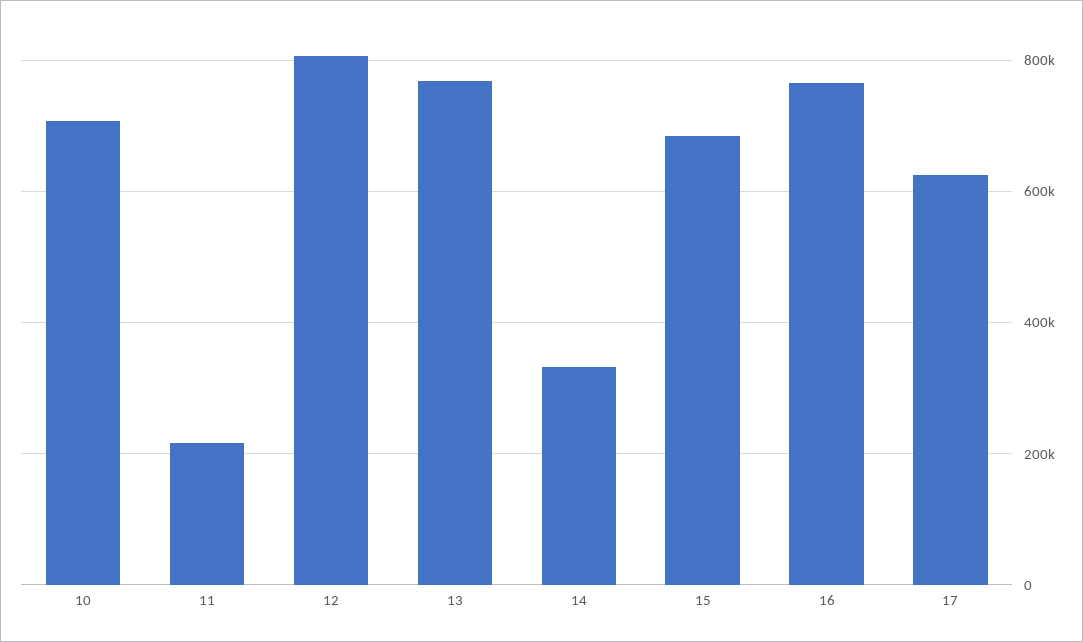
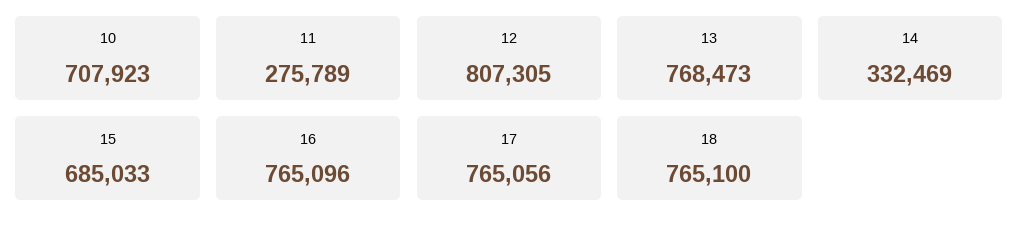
  {
    "10": 707923,
-   "11": 220000,
+   "11": 275789,
    "12": 807305,
    "13": 768473,
    "14": 332469,
    "15": 685033,
    "16": 765096,
-   "17": 620000
+   "17": 765056,
+   "18": 765100
  }

